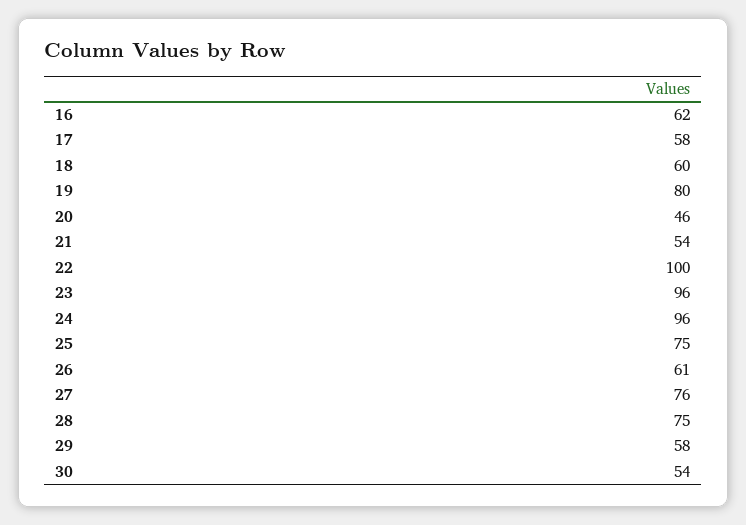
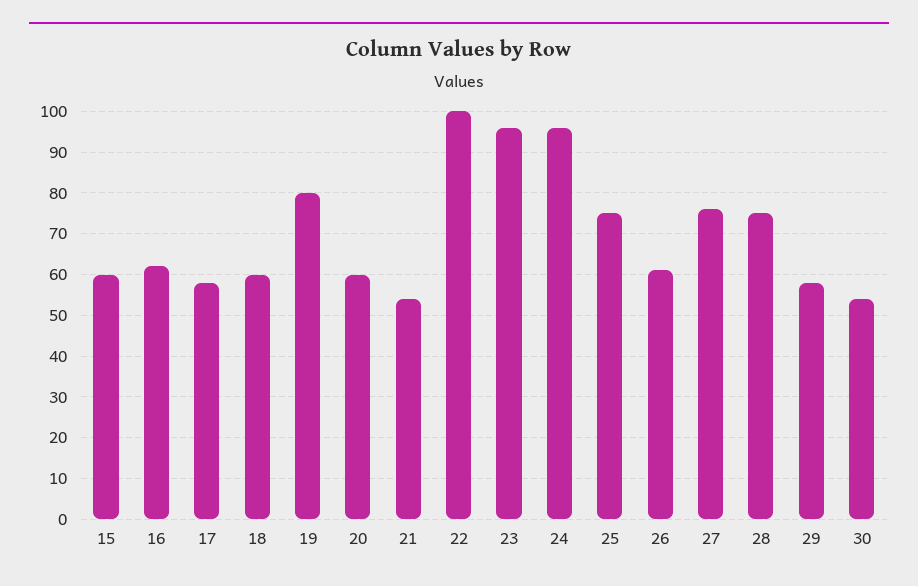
  {
    "16": 62,
    "17": 58,
    "18": 60,
    "19": 80,
-   "20": 46,
+   "20": 60,
    "21": 54,
    "22": 100,
    "23": 96,
    "24": 96,
    "25": 75,
    "26": 61,
    "27": 76,
    "28": 75,
    "29": 58,
-   "30": 54
+   "30": 54,
+   "15": 60
  }

